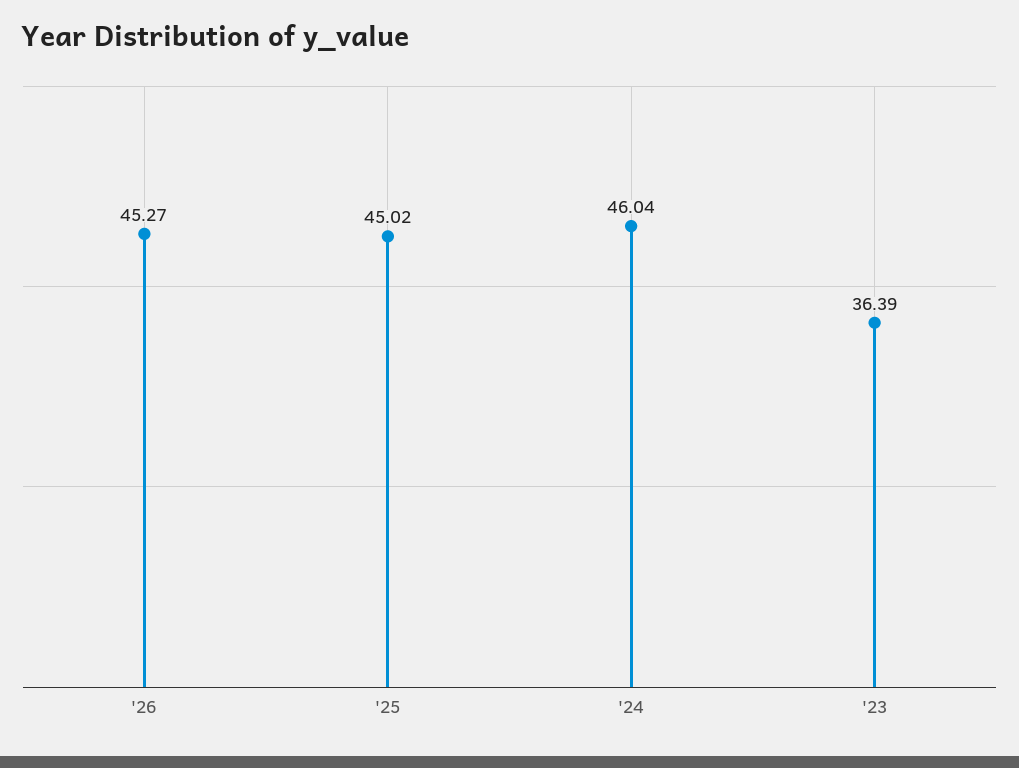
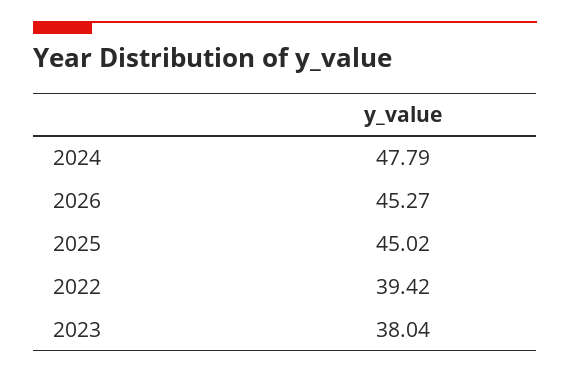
  {
    "'26": 45.27,
    "'25": 45.02,
-   "'24": 46.04,
+   "'24": 47.79,
-   "'23": 36.39
+   "'23": 38.04,
+   "2022": 39.42
  }

